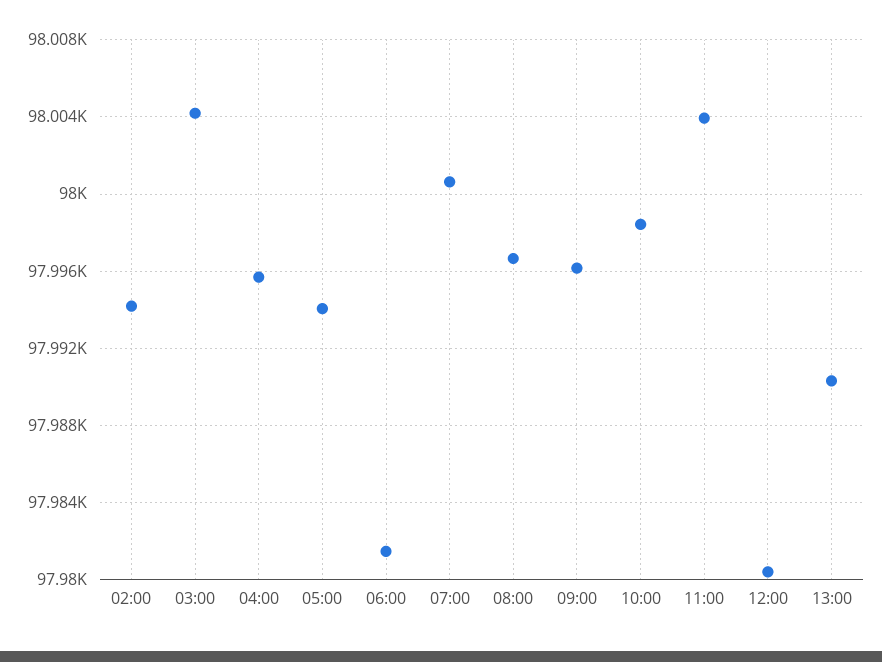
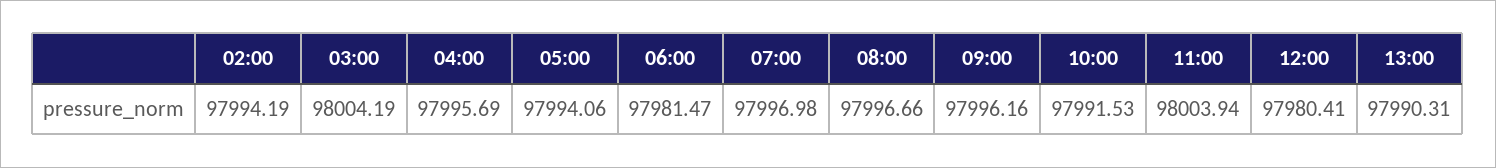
  {
    "02:00": 97994.19,
    "03:00": 98004.19,
    "04:00": 97995.69,
    "05:00": 97994.06,
    "06:00": 97981.47,
-   "07:00": 98000.5,
+   "07:00": 97996.98,
    "08:00": 97996.66,
    "09:00": 97996.16,
-   "10:00": 97998.5,
+   "10:00": 97991.53,
    "11:00": 98003.94,
    "12:00": 97980.41,
    "13:00": 97990.31
  }

